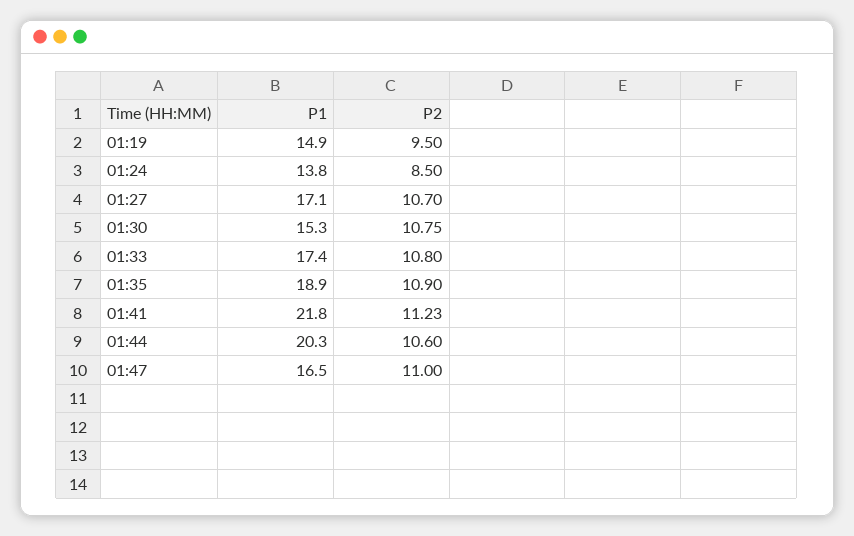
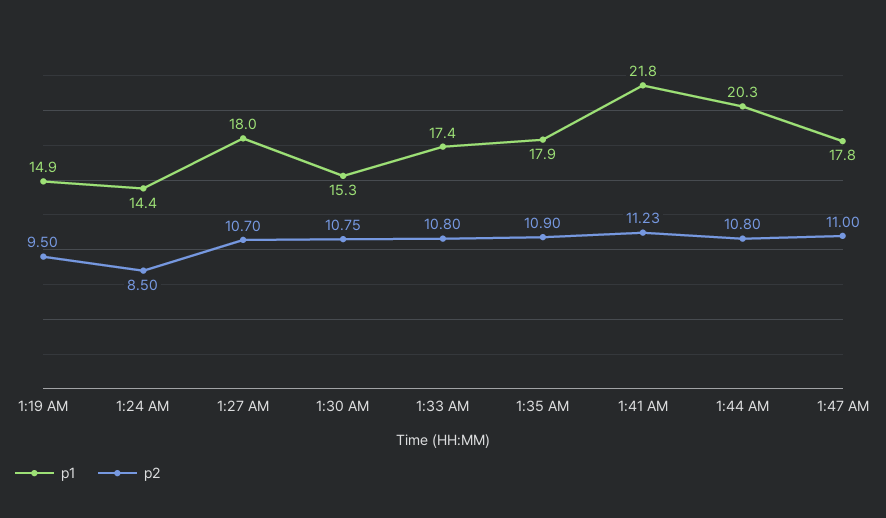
  {
    "P1": {
      "01:19": 14.9,
-     "01:24": 13.8,
+     "01:24": 14.4,
-     "01:27": 17.1,
+     "01:27": 18,
      "01:30": 15.3,
      "01:33": 17.4,
-     "01:35": 18.9,
+     "01:35": 17.9,
      "01:41": 21.8,
      "01:44": 20.3,
-     "01:47": 16.5
+     "01:47": 17.8
    },
    "P2": {
      "01:19": 9.5,
      "01:24": 8.5,
      "01:27": 10.7,
      "01:30": 10.75,
      "01:33": 10.8,
      "01:35": 10.9,
      "01:41": 11.23,
-     "01:44": 10.6,
+     "01:44": 10.8,
      "01:47": 11
    }
  }

